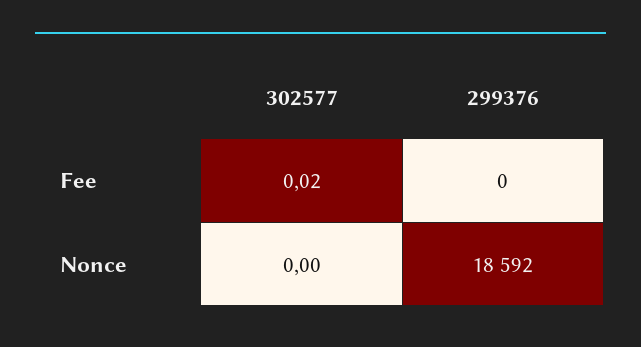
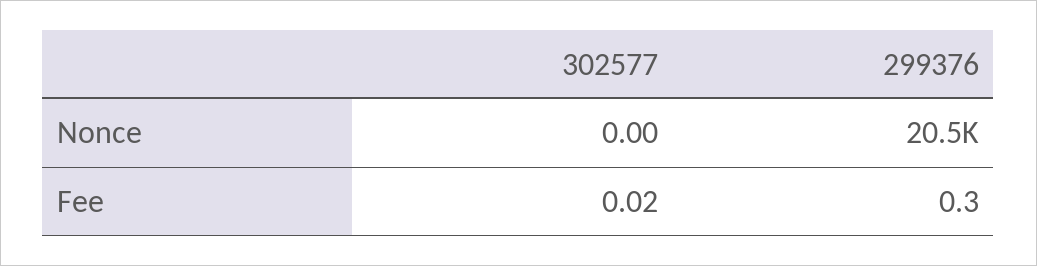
  {
    "302577": {
      "Fee": 0.02,
      "Nonce": 0
    },
    "299376": {
      "Fee": 0.3,
-     "Nonce": 18592
+     "Nonce": 20500
    }
  }

